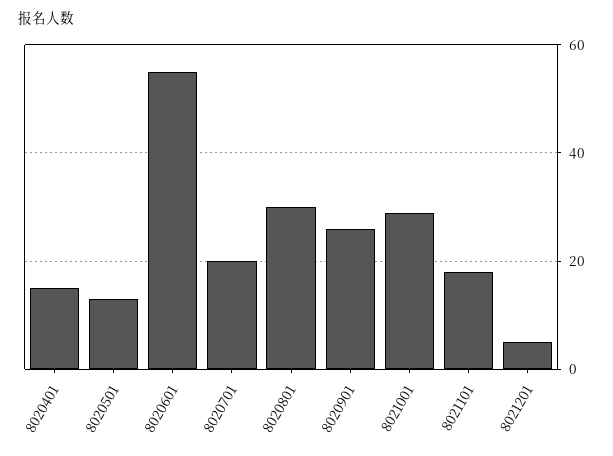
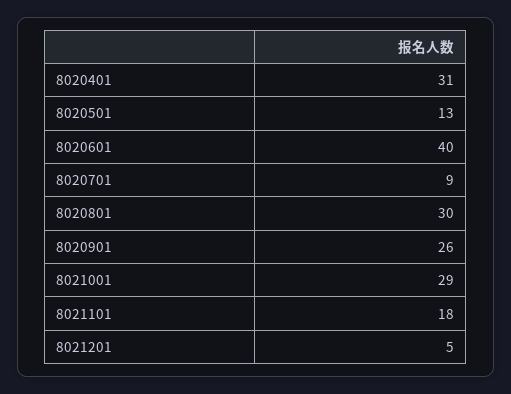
  {
-   "8020401": 15,
+   "8020401": 31,
    "8020501": 13,
-   "8020601": 55,
+   "8020601": 40,
-   "8020701": 20,
+   "8020701": 9,
    "8020801": 30,
    "8020901": 26,
    "8021001": 29,
    "8021101": 18,
    "8021201": 5
  }

